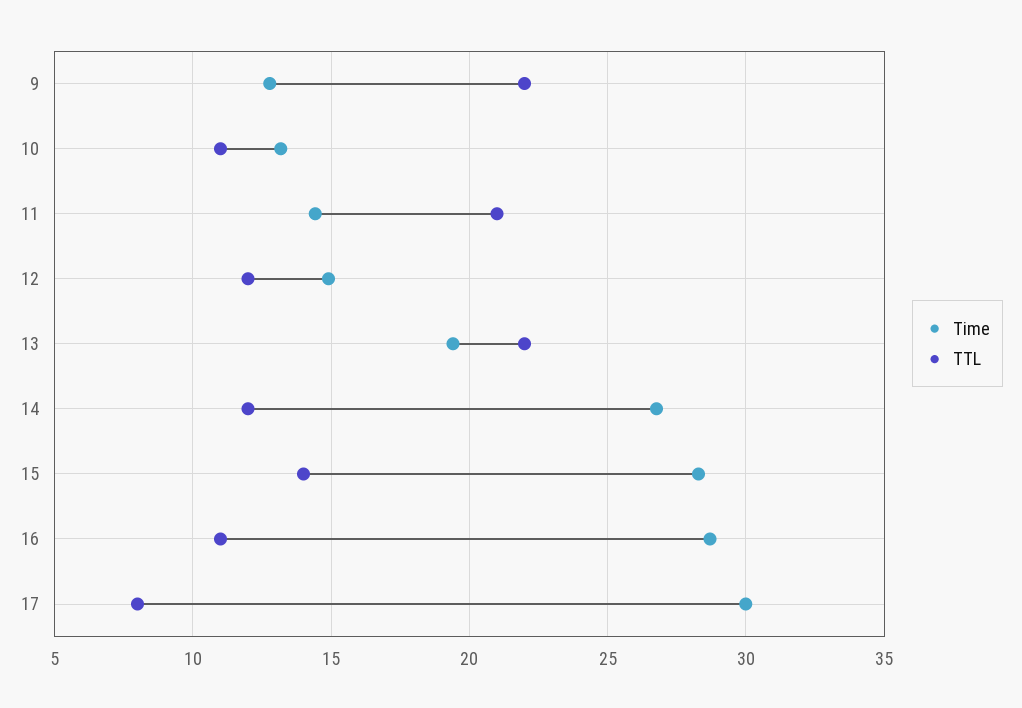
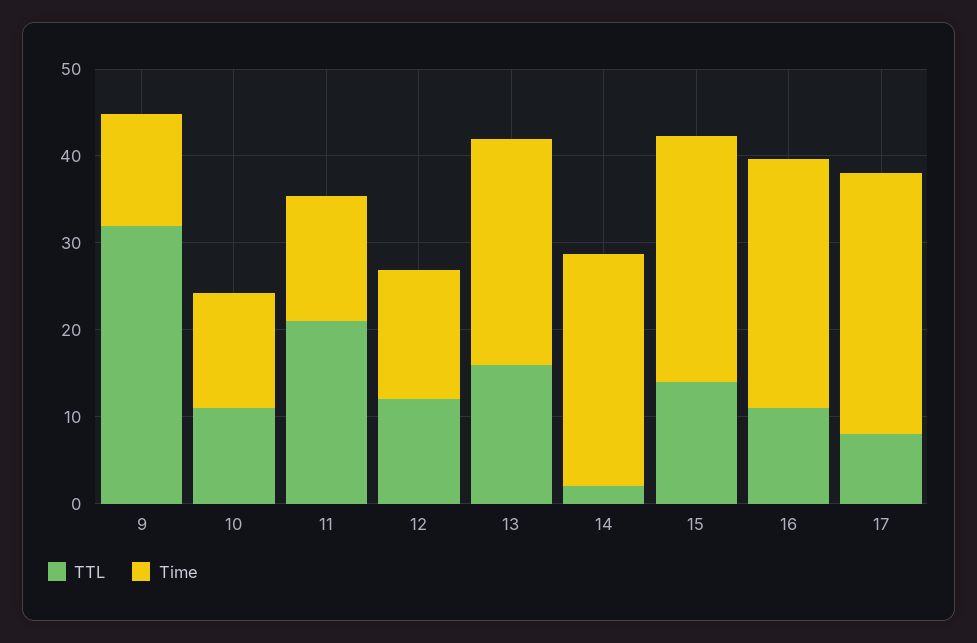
  {
    "Time": {
      "9": 13,
      "10": 13,
      "11": 14.5,
      "12": 15,
-     "13": 19.5,
+     "13": 26,
      "14": 27,
      "15": 28.5,
      "16": 28.5,
      "17": 30
    },
    "TTL": {
-     "9": 22,
+     "9": 32,
      "10": 11,
      "11": 21,
      "12": 12,
-     "13": 22,
+     "13": 16,
-     "14": 12,
+     "14": 2,
      "15": 14,
      "16": 11,
      "17": 8
    }
  }

